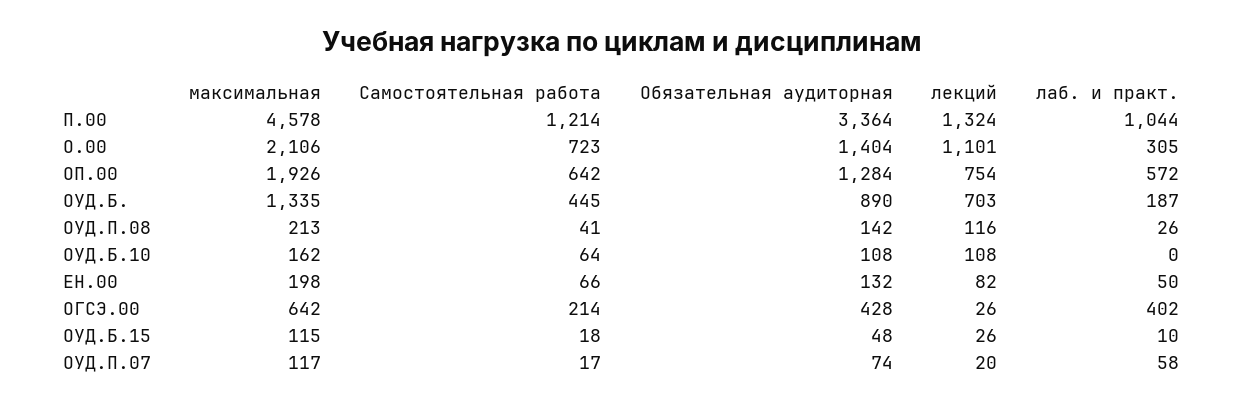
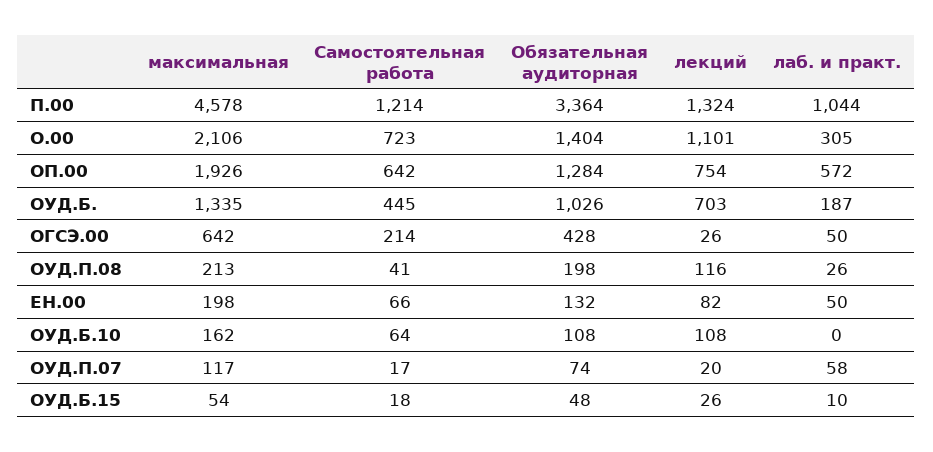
  {
    "максимальная": {
      "П.00": 4578,
      "О.00": 2106,
      "ОП.00": 1926,
      "ОУД.Б.": 1335,
      "ОУД.П.08": 213,
      "ОУД.Б.10": 162,
      "ЕН.00": 198,
      "ОГСЭ.00": 642,
-     "ОУД.Б.15": 115,
+     "ОУД.Б.15": 54,
      "ОУД.П.07": 117
    },
    "Самостоятельная работа": {
      "П.00": 1214,
      "О.00": 723,
      "ОП.00": 642,
      "ОУД.Б.": 445,
      "ОУД.П.08": 41,
      "ОУД.Б.10": 64,
      "ЕН.00": 66,
      "ОГСЭ.00": 214,
      "ОУД.Б.15": 18,
      "ОУД.П.07": 17
    },
    "Обязательная аудиторная": {
      "П.00": 3364,
      "О.00": 1404,
      "ОП.00": 1284,
-     "ОУД.Б.": 890,
+     "ОУД.Б.": 1026,
-     "ОУД.П.08": 142,
+     "ОУД.П.08": 198,
      "ОУД.Б.10": 108,
      "ЕН.00": 132,
      "ОГСЭ.00": 428,
      "ОУД.Б.15": 48,
      "ОУД.П.07": 74
    },
    "лекций": {
      "П.00": 1324,
      "О.00": 1101,
      "ОП.00": 754,
      "ОУД.Б.": 703,
      "ОУД.П.08": 116,
      "ОУД.Б.10": 108,
      "ЕН.00": 82,
      "ОГСЭ.00": 26,
      "ОУД.Б.15": 26,
      "ОУД.П.07": 20
    },
    "лаб. и практ.": {
      "П.00": 1044,
      "О.00": 305,
      "ОП.00": 572,
      "ОУД.Б.": 187,
      "ОУД.П.08": 26,
      "ОУД.Б.10": 0,
      "ЕН.00": 50,
-     "ОГСЭ.00": 402,
+     "ОГСЭ.00": 50,
      "ОУД.Б.15": 10,
      "ОУД.П.07": 58
    }
  }

